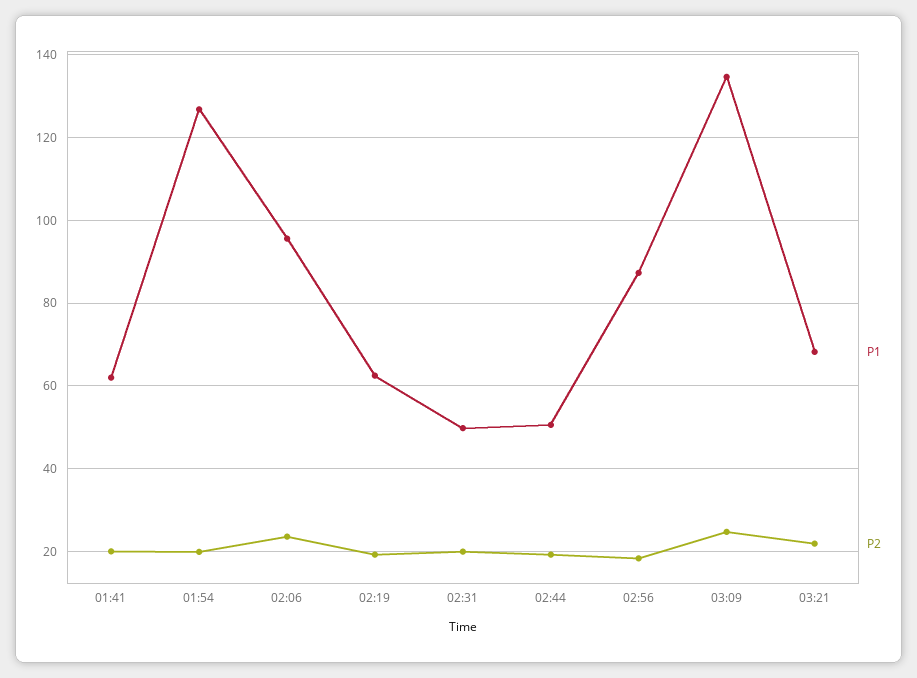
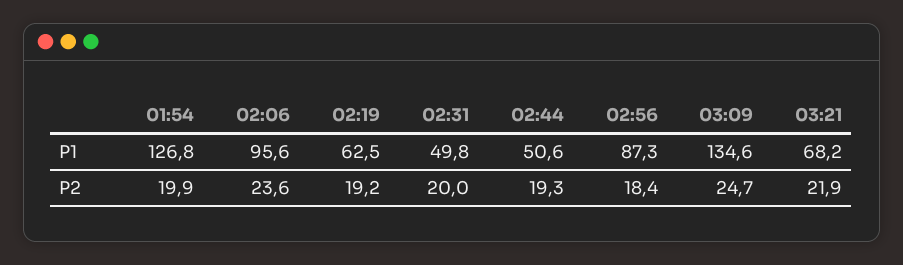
  {
    "P1": {
-     "01:41": 62,
      "01:54": 126.8,
      "02:06": 95.6,
      "02:19": 62.5,
      "02:31": 49.8,
      "02:44": 50.6,
      "02:56": 87.3,
      "03:09": 134.6,
      "03:21": 68.2
    },
    "P2": {
-     "01:41": 20,
      "01:54": 19.9,
      "02:06": 23.6,
      "02:19": 19.2,
      "02:31": 20,
      "02:44": 19.3,
      "02:56": 18.4,
      "03:09": 24.7,
      "03:21": 21.9
    }
  }

